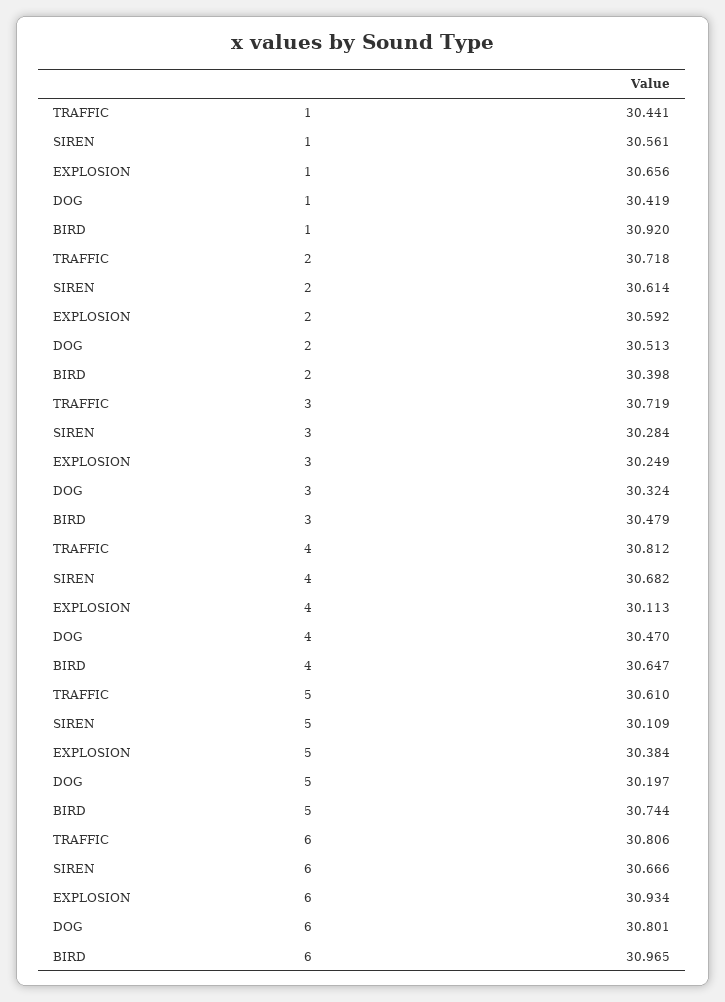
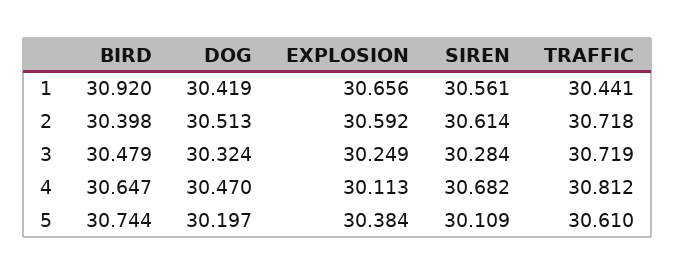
  {
    "TRAFFIC": {
      "1": 30.441,
      "2": 30.718,
      "3": 30.719,
      "4": 30.812,
-     "5": 30.61,
+     "5": 30.61
-     "6": 30.806
    },
    "SIREN": {
      "1": 30.561,
      "2": 30.614,
      "3": 30.284,
      "4": 30.682,
-     "5": 30.109,
+     "5": 30.109
-     "6": 30.666
    },
    "EXPLOSION": {
      "1": 30.656,
      "2": 30.592,
      "3": 30.249,
      "4": 30.113,
-     "5": 30.384,
+     "5": 30.384
-     "6": 30.934
    },
    "DOG": {
      "1": 30.419,
      "2": 30.513,
      "3": 30.324,
      "4": 30.47,
-     "5": 30.197,
+     "5": 30.197
-     "6": 30.801
    },
    "BIRD": {
      "1": 30.92,
      "2": 30.398,
      "3": 30.479,
      "4": 30.647,
-     "5": 30.744,
+     "5": 30.744
-     "6": 30.965
    }
  }

